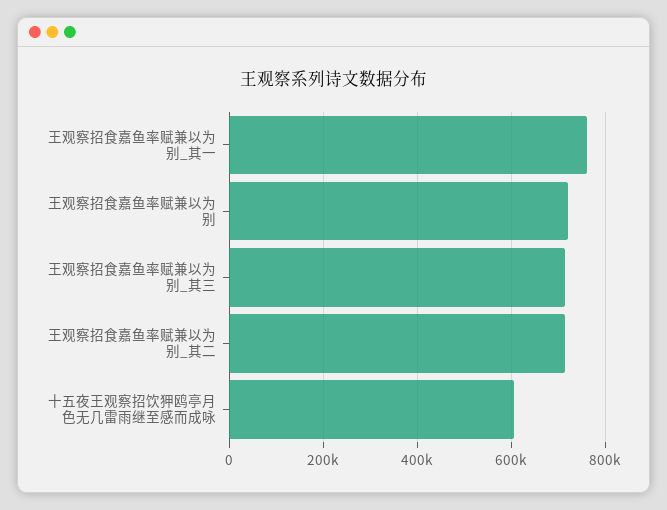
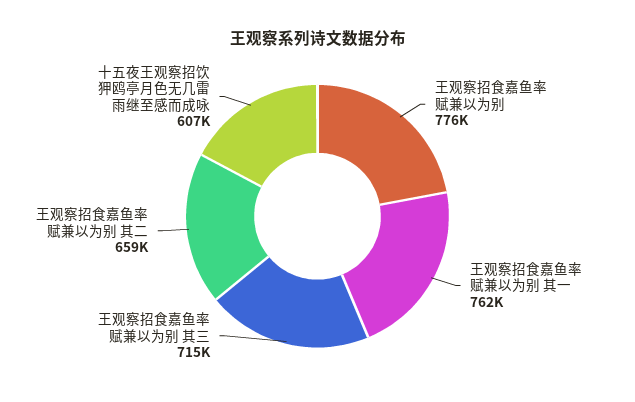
  {
    "王观察招食嘉鱼率赋兼以为别_其一": 762000,
-   "王观察招食嘉鱼率赋兼以为别": 720000,
+   "王观察招食嘉鱼率赋兼以为别": 776000,
    "王观察招食嘉鱼率赋兼以为别_其三": 715000,
-   "王观察招食嘉鱼率赋兼以为别_其二": 720000,
+   "王观察招食嘉鱼率赋兼以为别_其二": 659000,
    "十五夜王观察招饮狎鸥亭月色无几雷雨继至感而成咏": 607000
  }

